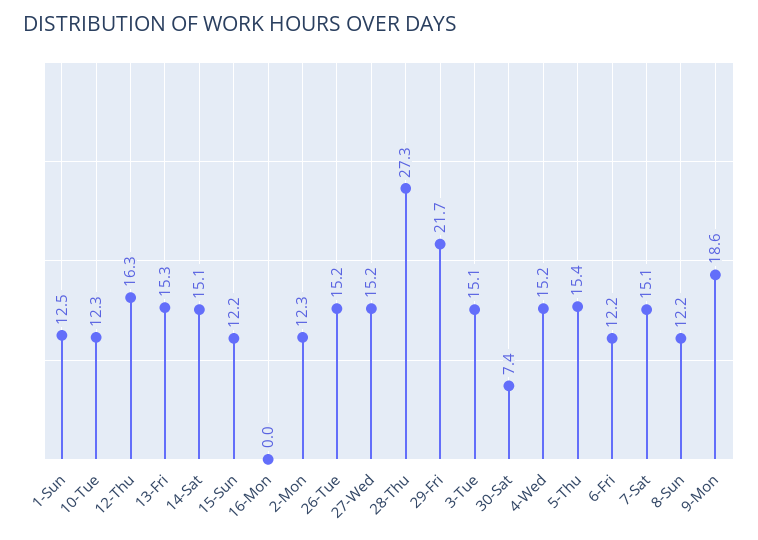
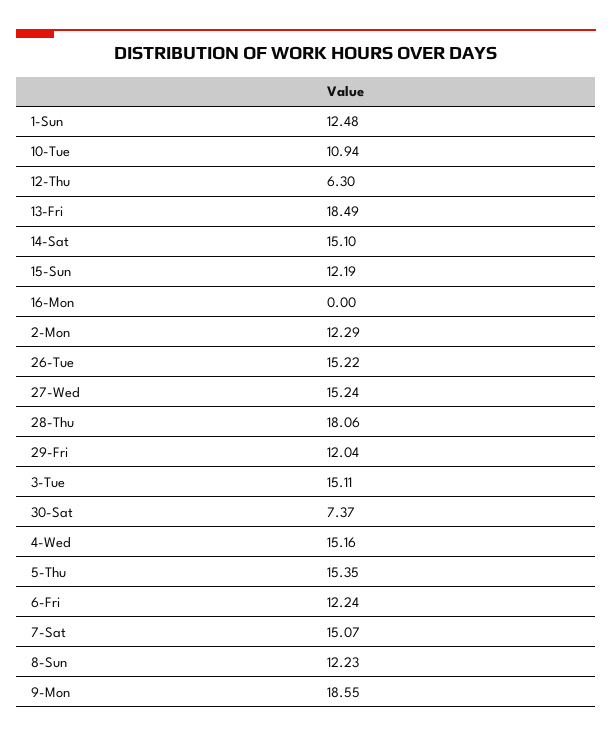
  {
    "1-Sun": 12.48,
-   "10-Tue": 12.3,
+   "10-Tue": 10.94,
-   "12-Thu": 16.3,
+   "12-Thu": 6.3,
-   "13-Fri": 15.3,
+   "13-Fri": 18.49,
    "14-Sat": 15.1,
    "15-Sun": 12.19,
    "16-Mon": 0,
    "2-Mon": 12.29,
    "26-Tue": 15.22,
    "27-Wed": 15.24,
-   "28-Thu": 27.3,
+   "28-Thu": 18.06,
-   "29-Fri": 21.7,
+   "29-Fri": 12.04,
    "3-Tue": 15.11,
    "30-Sat": 7.37,
    "4-Wed": 15.16,
    "5-Thu": 15.35,
    "6-Fri": 12.24,
    "7-Sat": 15.07,
    "8-Sun": 12.23,
    "9-Mon": 18.55
  }

